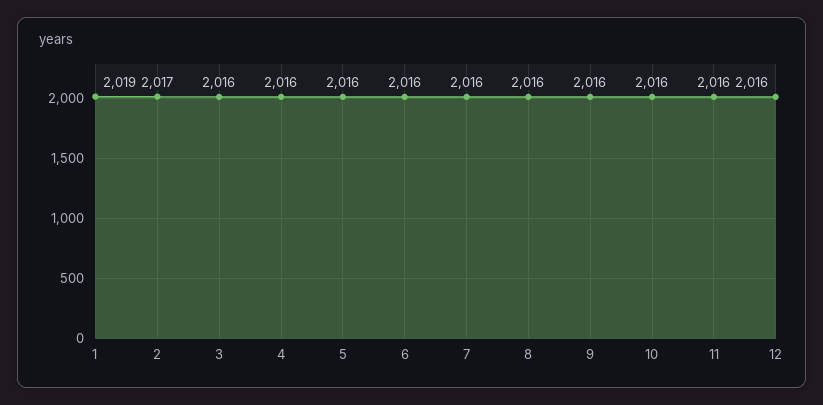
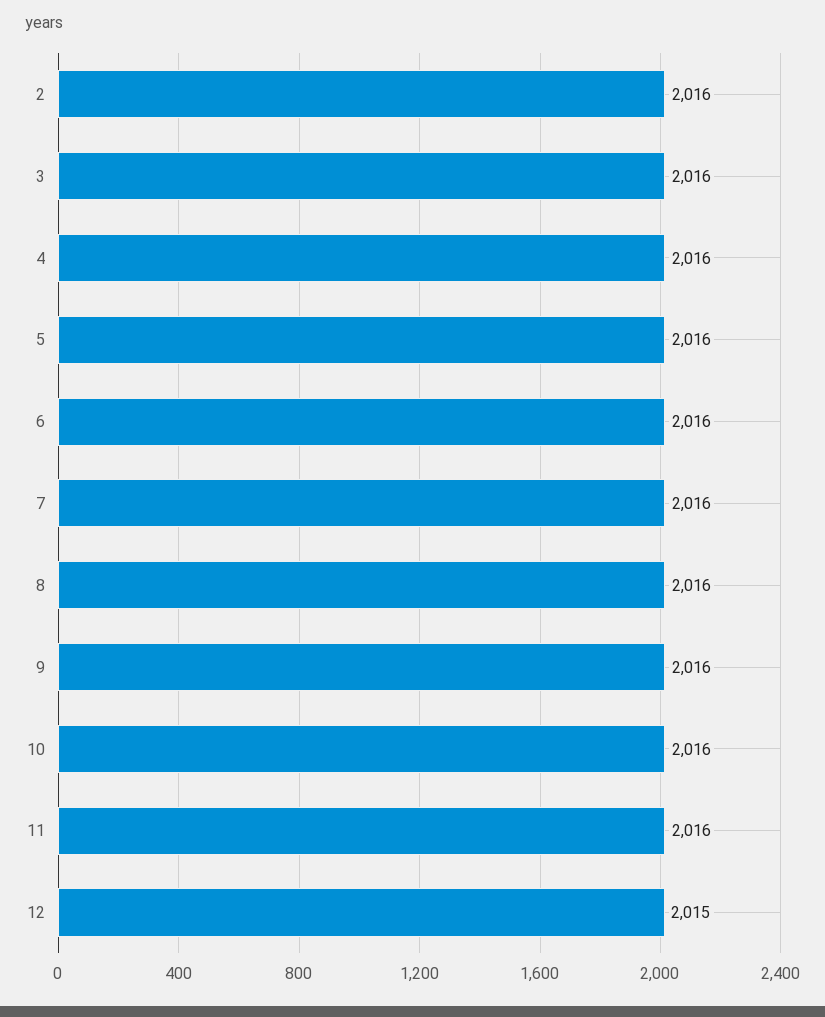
  {
-   "1": 2019,
-   "2": 2017,
+   "2": 2016,
    "3": 2016,
    "4": 2016,
    "5": 2016,
    "6": 2016,
    "7": 2016,
    "8": 2016,
    "9": 2016,
    "10": 2016,
    "11": 2016,
-   "12": 2016
+   "12": 2015
  }

